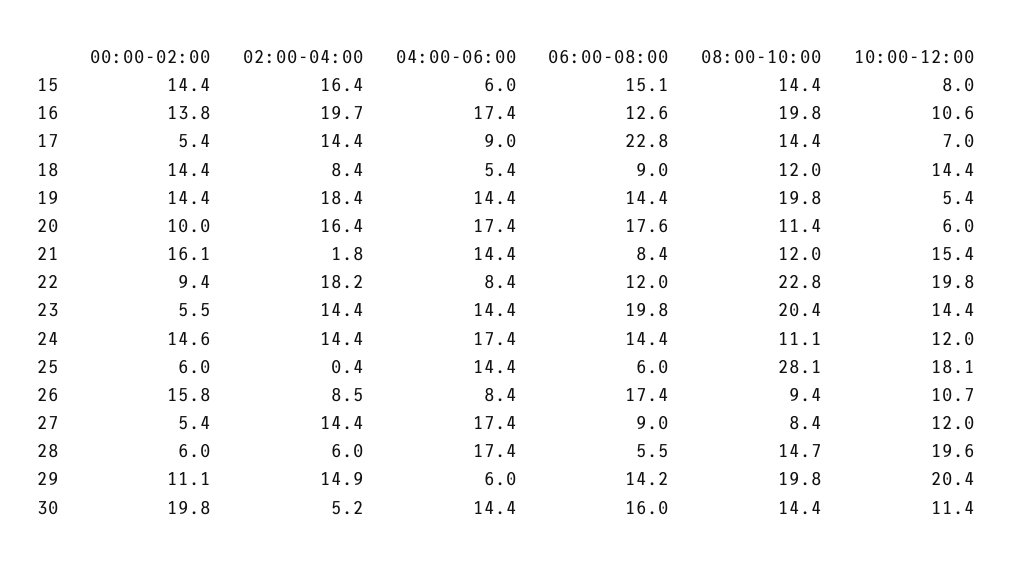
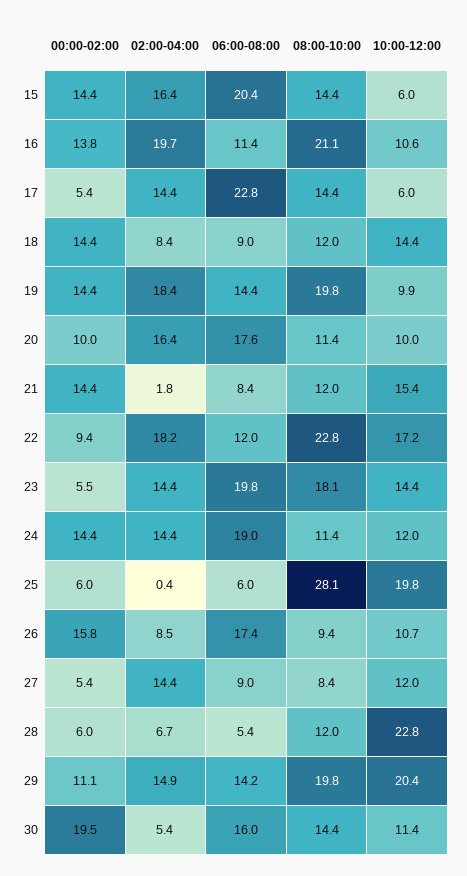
  {
    "00:00-02:00": {
      "15": 14.4,
      "16": 13.8,
      "17": 5.4,
      "18": 14.4,
      "19": 14.4,
      "20": 10,
-     "21": 16.1,
+     "21": 14.4,
      "22": 9.4,
      "23": 5.5,
-     "24": 14.6,
+     "24": 14.4,
      "25": 6,
      "26": 15.8,
      "27": 5.4,
      "28": 6,
      "29": 11.1,
-     "30": 19.8
+     "30": 19.5
    },
    "02:00-04:00": {
      "15": 16.4,
      "16": 19.7,
      "17": 14.4,
      "18": 8.4,
      "19": 18.4,
      "20": 16.4,
      "21": 1.8,
      "22": 18.2,
      "23": 14.4,
      "24": 14.4,
      "25": 0.4,
      "26": 8.5,
      "27": 14.4,
-     "28": 6,
+     "28": 6.7,
      "29": 14.9,
-     "30": 5.2
+     "30": 5.4
    },
-   "04:00-06:00": {
-     "15": 6,
-     "16": 17.4,
-     "17": 9,
-     "18": 5.4,
-     "19": 14.4,
-     "20": 17.4,
-     "21": 14.4,
-     "22": 8.4,
-     "23": 14.4,
-     "24": 17.4,
-     "25": 14.4,
-     "26": 8.4,
-     "27": 17.4,
-     "28": 17.4,
-     "29": 6,
-     "30": 14.4
-   },
    "06:00-08:00": {
-     "15": 15.1,
+     "15": 20.4,
-     "16": 12.6,
+     "16": 11.4,
      "17": 22.8,
      "18": 9,
      "19": 14.4,
      "20": 17.6,
      "21": 8.4,
      "22": 12,
      "23": 19.8,
-     "24": 14.4,
+     "24": 19,
      "25": 6,
      "26": 17.4,
      "27": 9,
-     "28": 5.5,
+     "28": 5.4,
      "29": 14.2,
      "30": 16
    },
    "08:00-10:00": {
      "15": 14.4,
-     "16": 19.8,
+     "16": 21.1,
      "17": 14.4,
      "18": 12,
      "19": 19.8,
      "20": 11.4,
      "21": 12,
      "22": 22.8,
-     "23": 20.4,
+     "23": 18.1,
-     "24": 11.1,
+     "24": 11.4,
      "25": 28.1,
      "26": 9.4,
      "27": 8.4,
-     "28": 14.7,
+     "28": 12,
      "29": 19.8,
      "30": 14.4
    },
    "10:00-12:00": {
-     "15": 8,
+     "15": 6,
      "16": 10.6,
-     "17": 7,
+     "17": 6,
      "18": 14.4,
-     "19": 5.4,
+     "19": 9.9,
-     "20": 6,
+     "20": 10,
      "21": 15.4,
-     "22": 19.8,
+     "22": 17.2,
      "23": 14.4,
      "24": 12,
-     "25": 18.1,
+     "25": 19.8,
      "26": 10.7,
      "27": 12,
-     "28": 19.6,
+     "28": 22.8,
      "29": 20.4,
      "30": 11.4
    }
  }

